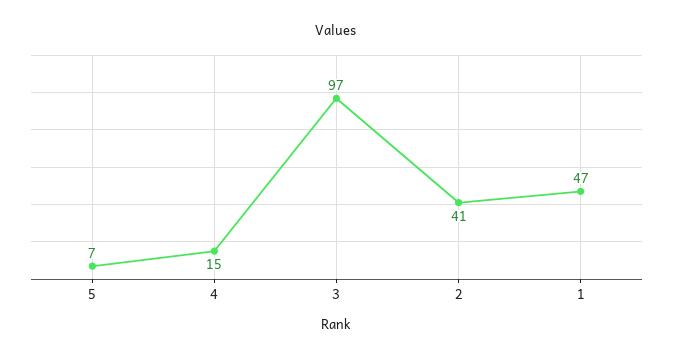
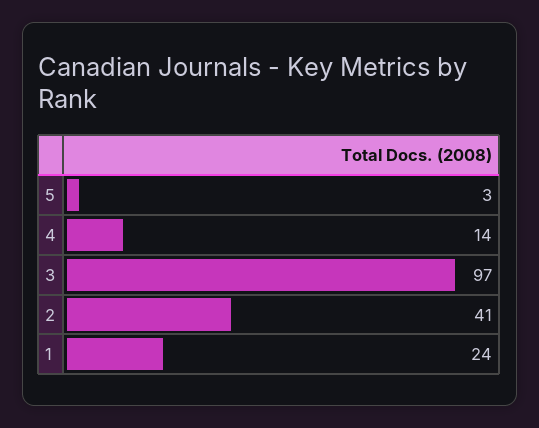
  {
-   "5": 7,
+   "5": 3,
-   "4": 15,
+   "4": 14,
    "3": 97,
    "2": 41,
-   "1": 47
+   "1": 24
  }

